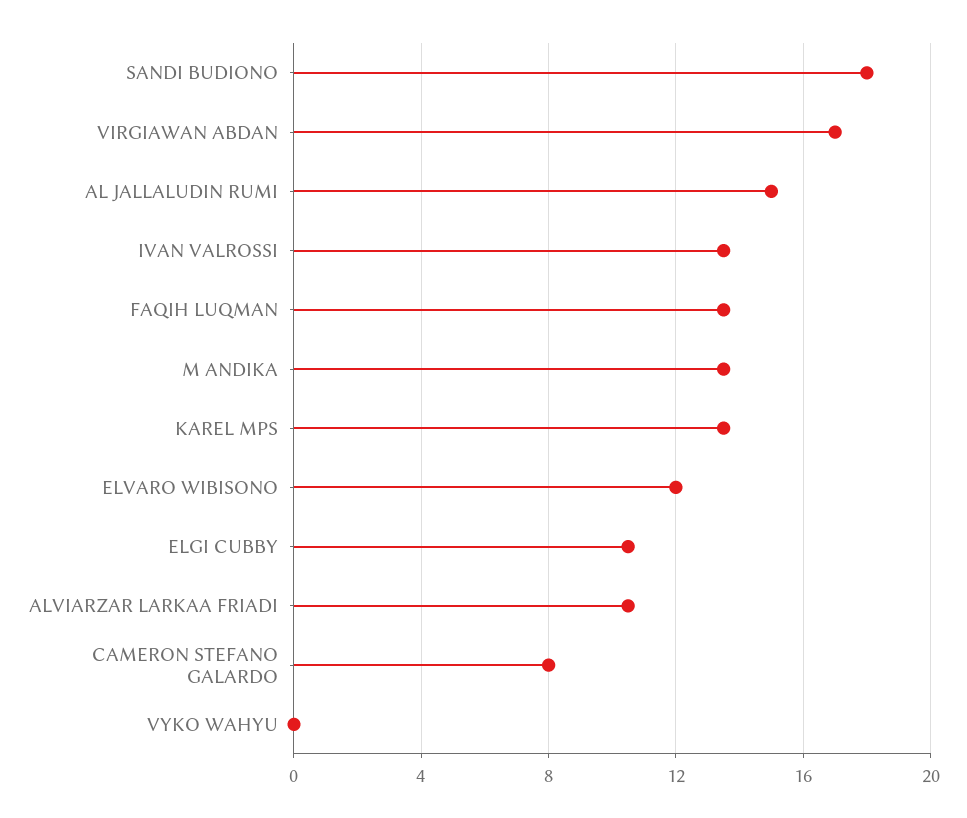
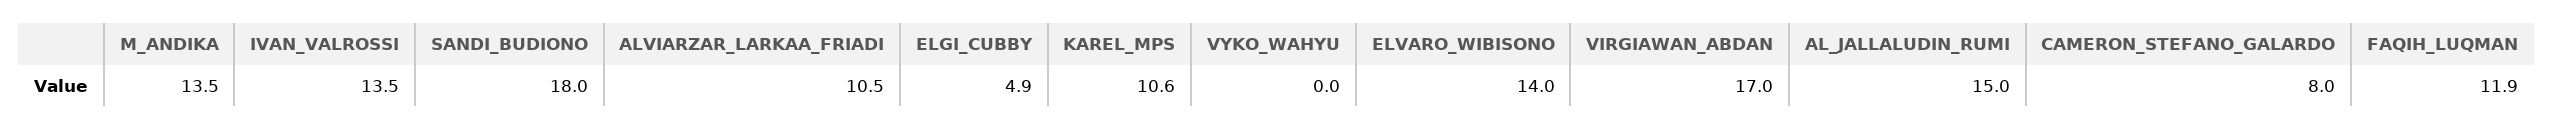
  {
    "SANDI BUDIONO": 18,
    "VIRGIAWAN ABDAN": 17,
    "AL JALLALUDIN RUMI": 15,
    "IVAN VALROSSI": 13.5,
-   "FAQIH LUQMAN": 13.5,
+   "FAQIH LUQMAN": 11.9,
    "M ANDIKA": 13.5,
-   "KAREL MPS": 13.5,
+   "KAREL MPS": 10.6,
-   "ELVARO WIBISONO": 12,
+   "ELVARO WIBISONO": 14,
-   "ELGI CUBBY": 10.5,
+   "ELGI CUBBY": 4.9,
    "ALVIARZAR LARKAA FRIADI": 10.5,
    "CAMERON STEFANO GALARDO": 8,
    "VYKO WAHYU": 0
  }

